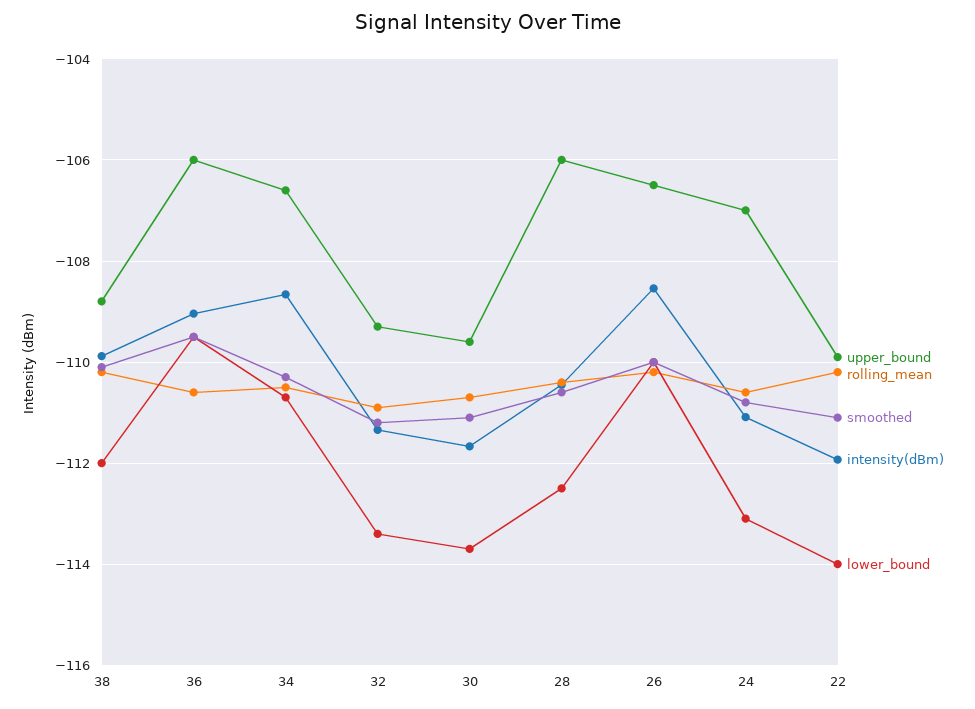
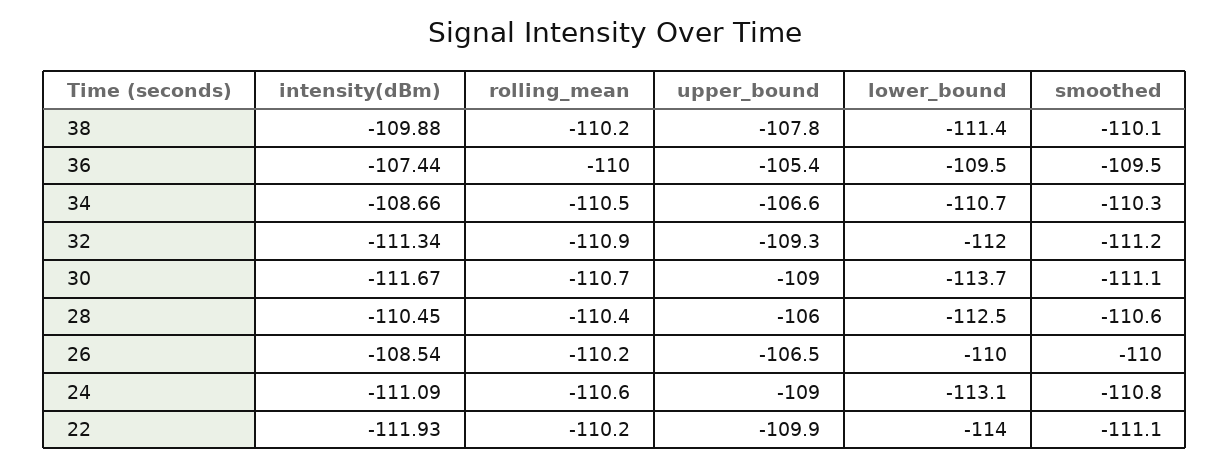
  {
    "upper_bound": {
-     "38": -108.8,
+     "38": -107.8,
-     "36": -106,
+     "36": -105.4,
      "34": -106.6,
      "32": -109.3,
-     "30": -109.6,
+     "30": -109,
      "28": -106,
      "26": -106.5,
-     "24": -107,
+     "24": -109,
      "22": -109.9
    },
    "rolling_mean": {
      "38": -110.2,
-     "36": -110.6,
+     "36": -110,
      "34": -110.5,
      "32": -110.9,
      "30": -110.7,
      "28": -110.4,
      "26": -110.2,
      "24": -110.6,
      "22": -110.2
    },
    "smoothed": {
      "38": -110.1,
      "36": -109.5,
      "34": -110.3,
      "32": -111.2,
      "30": -111.1,
      "28": -110.6,
      "26": -110,
      "24": -110.8,
      "22": -111.1
    },
    "intensity(dBm)": {
      "38": -109.88,
-     "36": -109,
+     "36": -107.44,
      "34": -108.66,
      "32": -111.34,
      "30": -111.67,
      "28": -110.45,
      "26": -108.54,
      "24": -111.09,
      "22": -111.93
    },
    "lower_bound": {
-     "38": -112,
+     "38": -111.4,
      "36": -109.5,
      "34": -110.7,
-     "32": -113.4,
+     "32": -112,
      "30": -113.7,
      "28": -112.5,
      "26": -110,
      "24": -113.1,
      "22": -114
    }
  }

